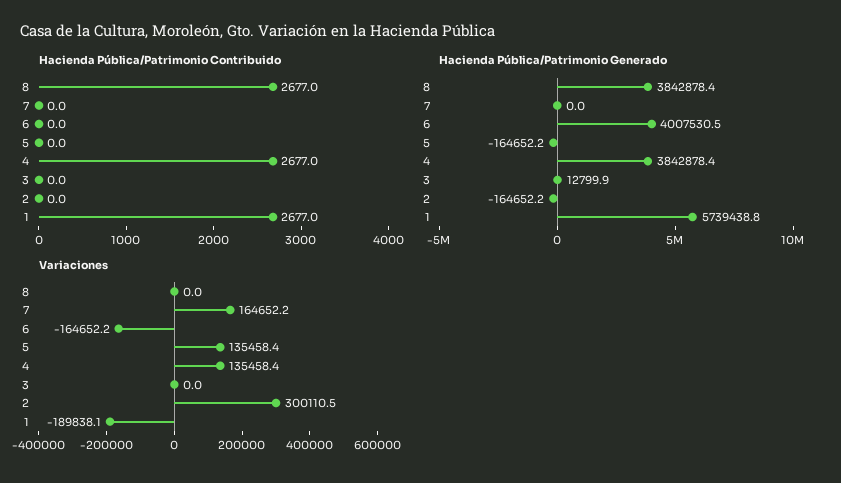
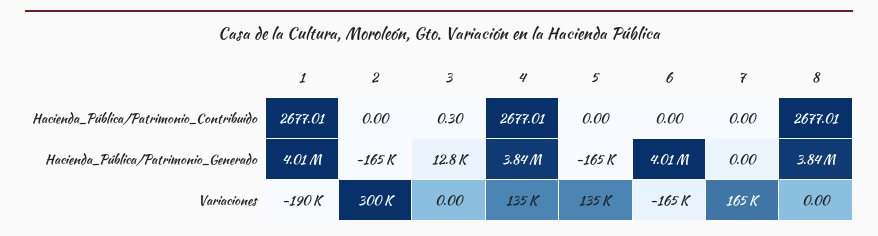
  {
    "Hacienda Pública/Patrimonio Contribuido": {
      "8": 2677.01,
      "7": 0,
      "6": 0,
      "5": 0,
      "4": 2677.01,
-     "3": 0,
+     "3": 0.3,
      "2": 0,
      "1": 2677.01
    },
    "Hacienda Pública/Patrimonio Generado": {
      "8": 3842878.4,
      "7": 0,
      "6": 4007530.5,
      "5": -164652.2,
      "4": 3842878.4,
      "3": 12799.9,
      "2": -164652.2,
-     "1": 5739438.8
+     "1": 4010000
    },
    "Variaciones": {
      "8": 0,
      "7": 164652.2,
      "6": -164652.2,
      "5": 135458.4,
      "4": 135458.4,
      "3": 0,
      "2": 300110.5,
      "1": -189838.1
    }
  }

